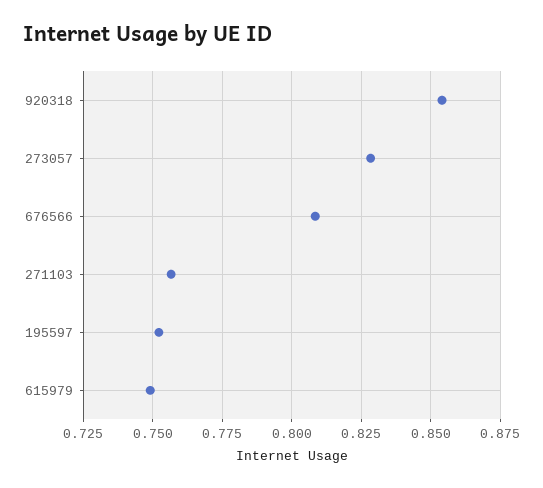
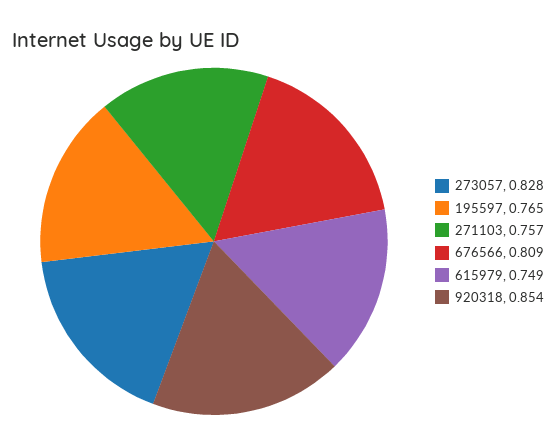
  {
    "920318": 0.854,
    "273057": 0.828,
    "676566": 0.809,
    "271103": 0.757,
-   "195597": 0.7525,
+   "195597": 0.765,
    "615979": 0.749
  }

